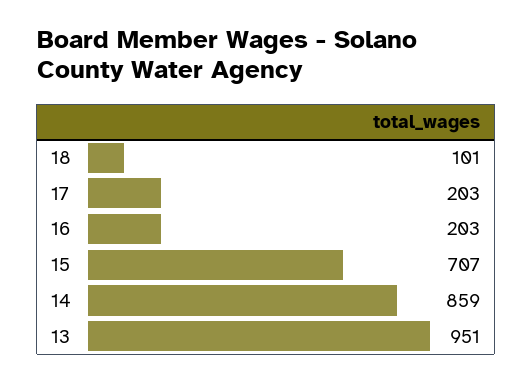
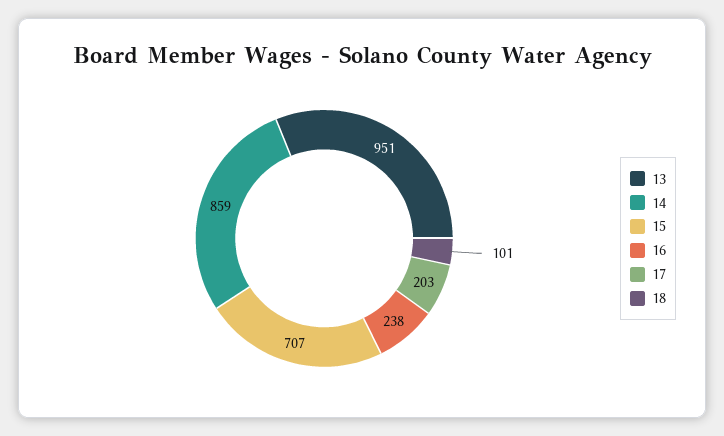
  {
    "18": 101,
    "17": 203,
-   "16": 203,
+   "16": 238,
    "15": 707,
    "14": 859,
    "13": 951
  }

